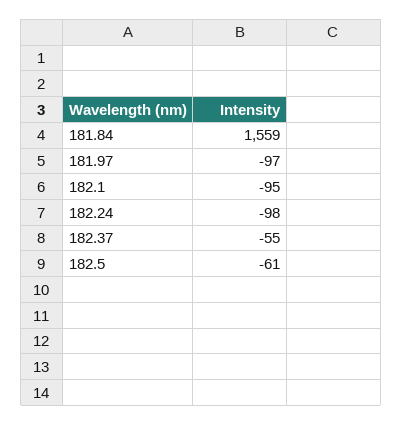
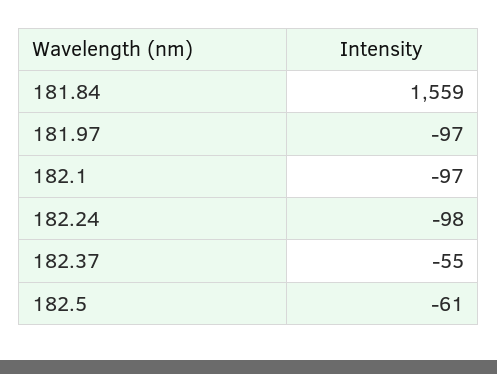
  {
    "181.84": 1559,
    "181.97": -97,
-   "182.1": -95,
+   "182.1": -97,
    "182.24": -98,
    "182.37": -55,
    "182.5": -61
  }

